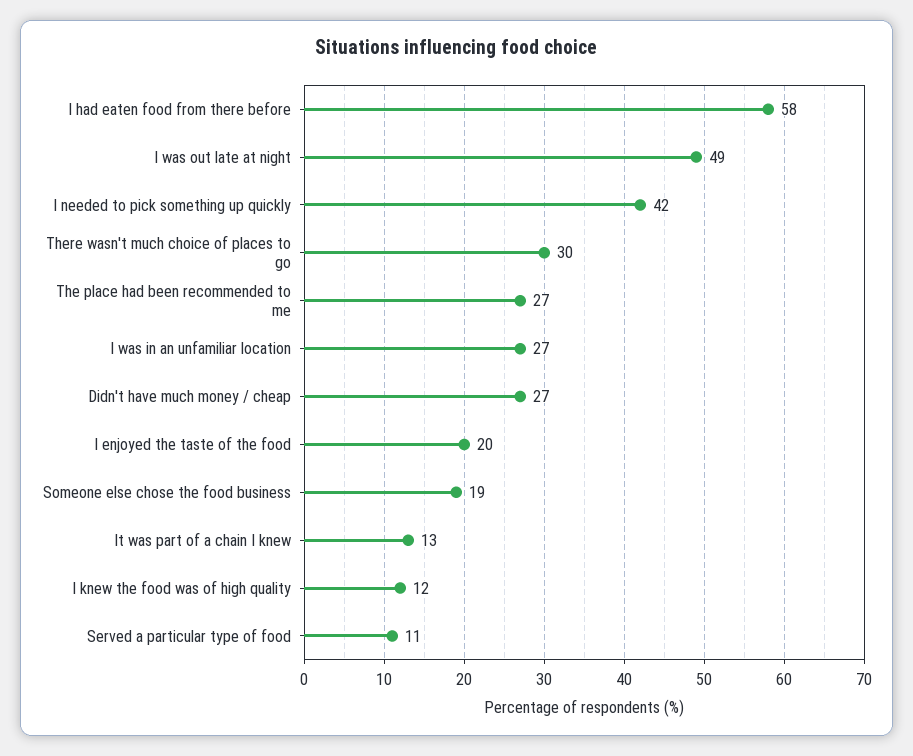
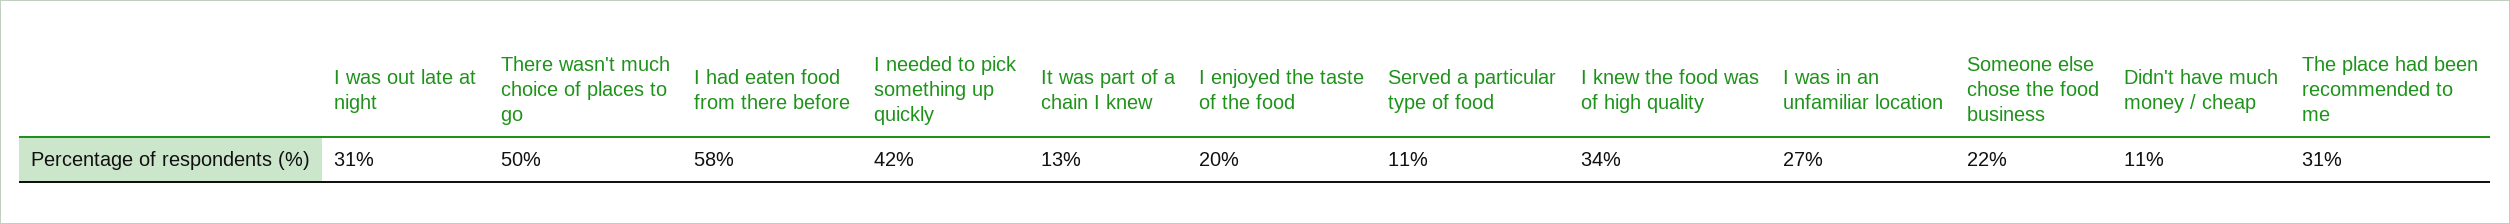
  {
    "I had eaten food from there before": 58,
-   "I was out late at night": 49,
+   "I was out late at night": 31,
    "I needed to pick something up quickly": 42,
-   "There wasn't much choice of places to go": 30,
+   "There wasn't much choice of places to go": 50,
-   "The place had been recommended to me": 27,
+   "The place had been recommended to me": 31,
    "I was in an unfamiliar location": 27,
-   "Didn't have much money / cheap": 27,
+   "Didn't have much money / cheap": 11,
    "I enjoyed the taste of the food": 20,
-   "Someone else chose the food business": 19,
+   "Someone else chose the food business": 22,
    "It was part of a chain I knew": 13,
-   "I knew the food was of high quality": 12,
+   "I knew the food was of high quality": 34,
    "Served a particular type of food": 11
  }

